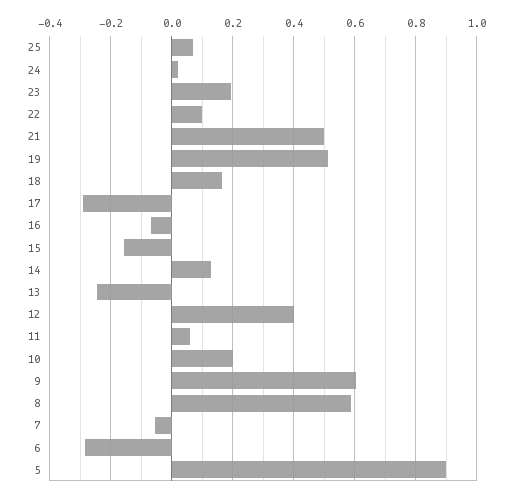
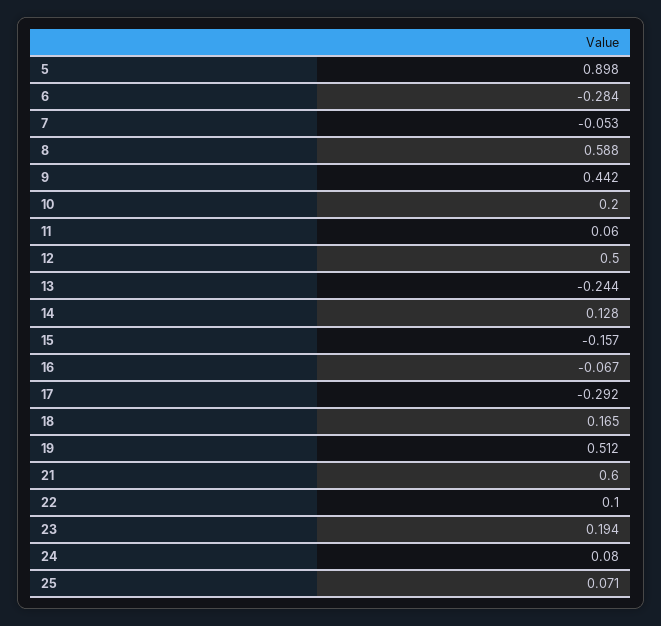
  {
    "25": 0.071,
-   "24": 0.02,
+   "24": 0.08,
    "23": 0.194,
    "22": 0.1,
-   "21": 0.5,
+   "21": 0.6,
    "19": 0.512,
    "18": 0.165,
    "17": -0.292,
    "16": -0.067,
    "15": -0.157,
    "14": 0.128,
    "13": -0.244,
-   "12": 0.4,
+   "12": 0.5,
    "11": 0.06,
    "10": 0.2,
-   "9": 0.6,
+   "9": 0.442,
    "8": 0.588,
    "7": -0.053,
    "6": -0.284,
    "5": 0.898
  }

